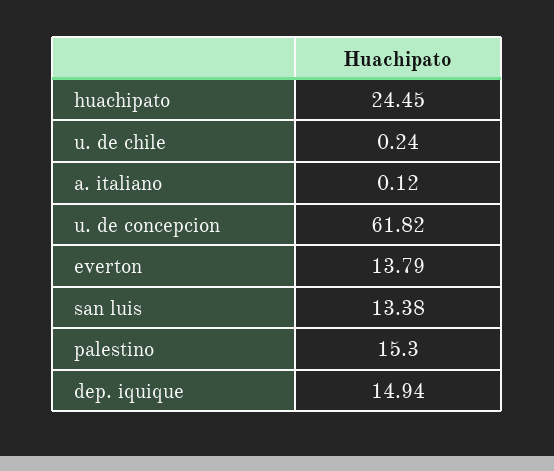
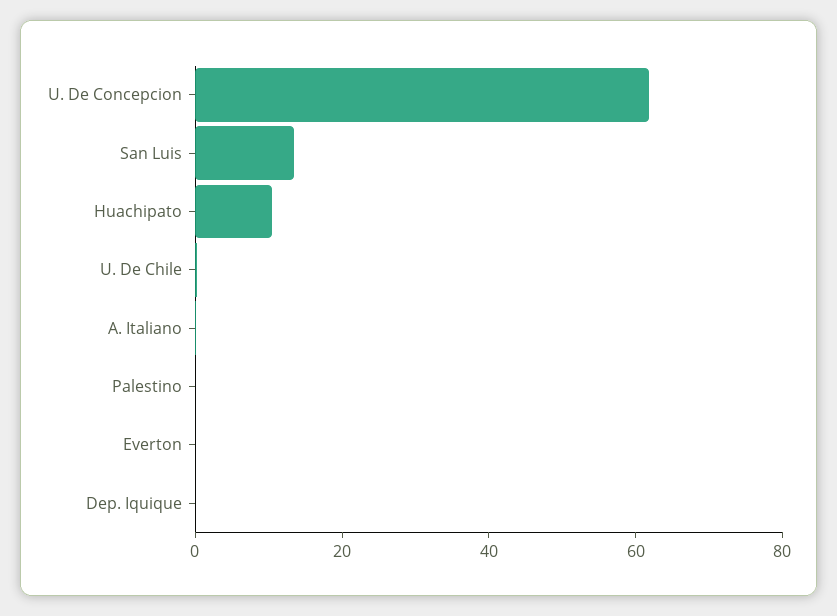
  {
-   "huachipato": 24.45,
+   "huachipato": 10,
    "u. de chile": 0.24,
    "a. italiano": 0.12,
    "u. de concepcion": 61.82,
-   "everton": 13.79,
+   "everton": 0,
    "san luis": 13.38,
-   "palestino": 15.3,
+   "palestino": 0,
-   "dep. iquique": 14.94
+   "dep. iquique": 0
  }

